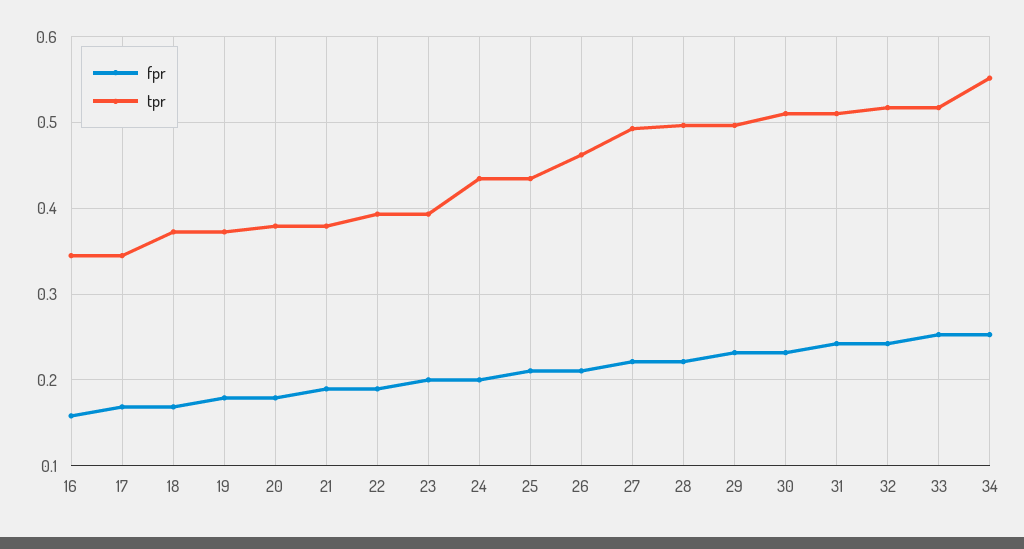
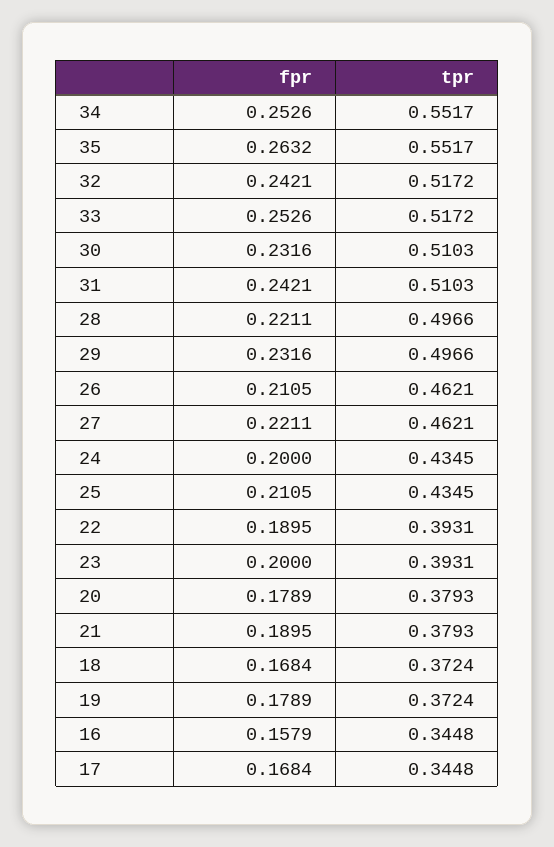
  {
    "fpr": {
      "16": 0.1579,
      "17": 0.1684,
      "18": 0.1684,
      "19": 0.1789,
      "20": 0.1789,
      "21": 0.1895,
      "22": 0.1895,
      "23": 0.2,
      "24": 0.2,
      "25": 0.2105,
      "26": 0.2105,
      "27": 0.2211,
      "28": 0.2211,
      "29": 0.2316,
      "30": 0.2316,
      "31": 0.2421,
      "32": 0.2421,
      "33": 0.2526,
-     "34": 0.2526
+     "34": 0.2526,
+     "35": 0.2632
    },
    "tpr": {
      "16": 0.3448,
      "17": 0.3448,
      "18": 0.3724,
      "19": 0.3724,
      "20": 0.3793,
      "21": 0.3793,
      "22": 0.3931,
      "23": 0.3931,
      "24": 0.4345,
      "25": 0.4345,
      "26": 0.4621,
-     "27": 0.49,
+     "27": 0.4621,
      "28": 0.4966,
      "29": 0.4966,
      "30": 0.5103,
      "31": 0.5103,
      "32": 0.5172,
      "33": 0.5172,
-     "34": 0.5517
+     "34": 0.5517,
+     "35": 0.5517
    }
  }

